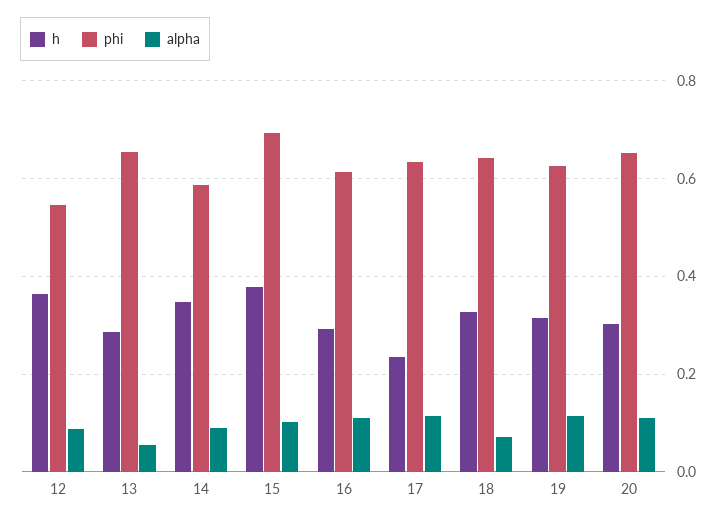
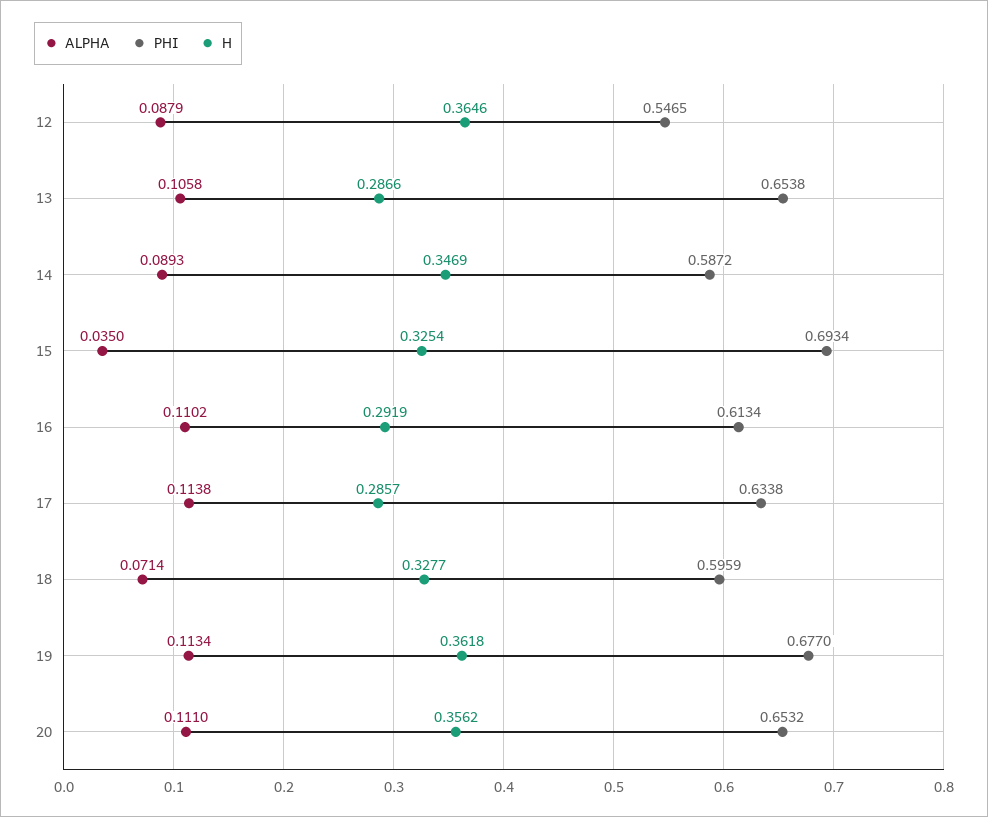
  {
    "h": {
      "12": 0.3646,
      "13": 0.2866,
      "14": 0.3469,
-     "15": 0.38,
+     "15": 0.3254,
      "16": 0.2919,
-     "17": 0.24,
+     "17": 0.2857,
      "18": 0.3277,
-     "19": 0.32,
+     "19": 0.3618,
-     "20": 0.3
+     "20": 0.3562
    },
    "phi": {
      "12": 0.5465,
      "13": 0.6538,
      "14": 0.5872,
      "15": 0.6934,
      "16": 0.6134,
      "17": 0.6338,
-     "18": 0.64,
+     "18": 0.5959,
-     "19": 0.62,
+     "19": 0.677,
      "20": 0.6532
    },
    "alpha": {
      "12": 0.0879,
-     "13": 0.06,
+     "13": 0.1058,
      "14": 0.0893,
-     "15": 0.1,
+     "15": 0.035,
      "16": 0.1102,
      "17": 0.1138,
      "18": 0.0714,
      "19": 0.1134,
      "20": 0.111
    }
  }

